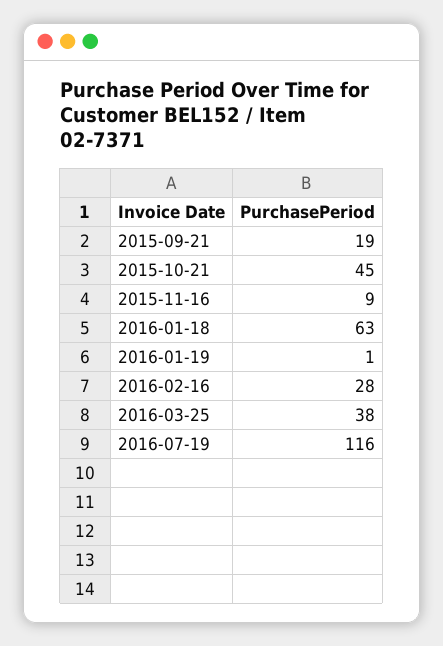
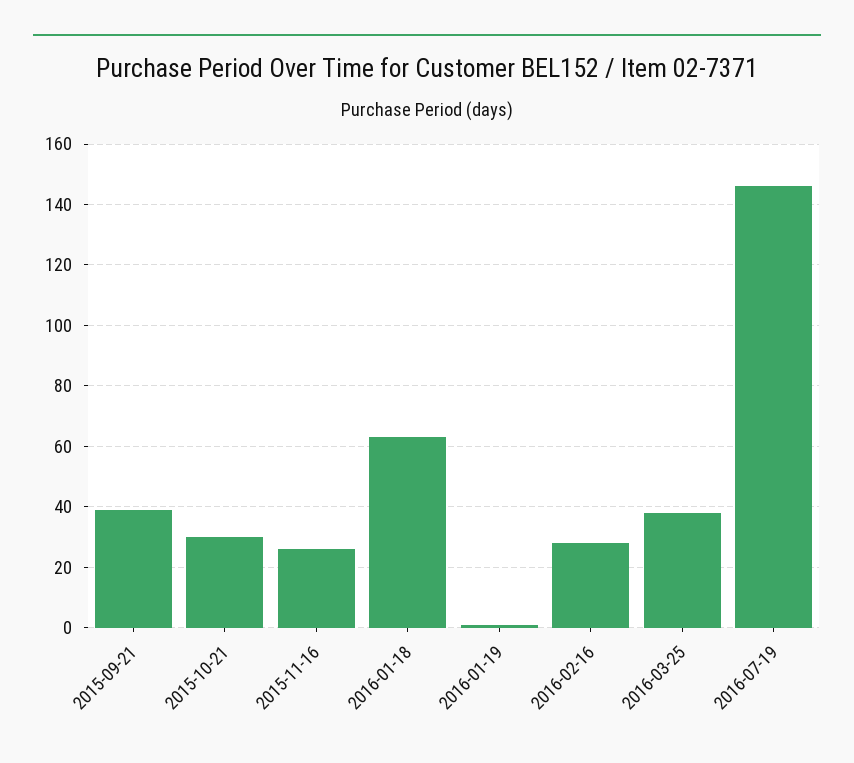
  {
-   "2015-09-21": 19,
+   "2015-09-21": 40,
-   "2015-10-21": 45,
+   "2015-10-21": 30,
-   "2015-11-16": 9,
+   "2015-11-16": 25,
    "2016-01-18": 63,
    "2016-01-19": 1,
    "2016-02-16": 28,
    "2016-03-25": 38,
-   "2016-07-19": 116
+   "2016-07-19": 145
  }

